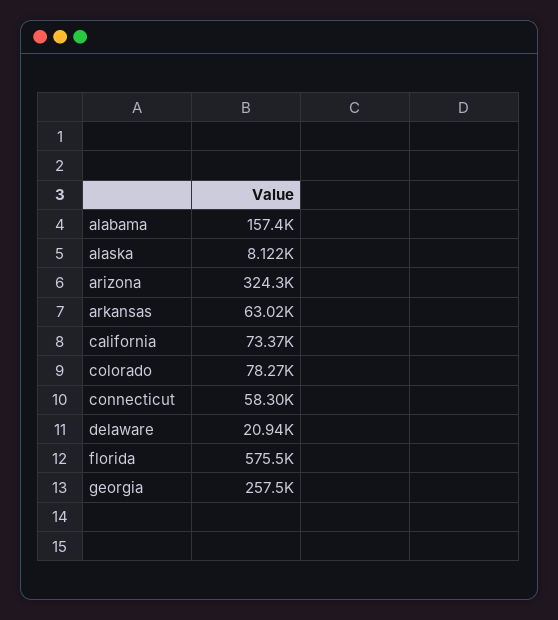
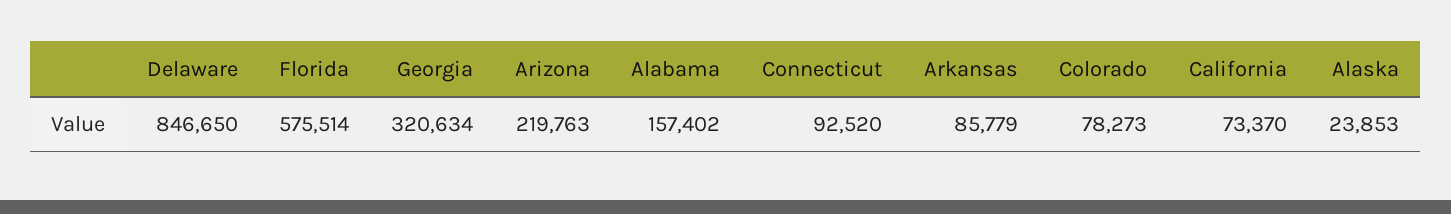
  {
    "alabama": 157402,
-   "alaska": 8122,
+   "alaska": 23853,
-   "arizona": 324300,
+   "arizona": 219763,
-   "arkansas": 63020,
+   "arkansas": 85779,
    "california": 73370,
    "colorado": 78273,
-   "connecticut": 58300,
+   "connecticut": 92520,
-   "delaware": 20940,
+   "delaware": 846650,
    "florida": 575514,
-   "georgia": 257500
+   "georgia": 320634
  }

